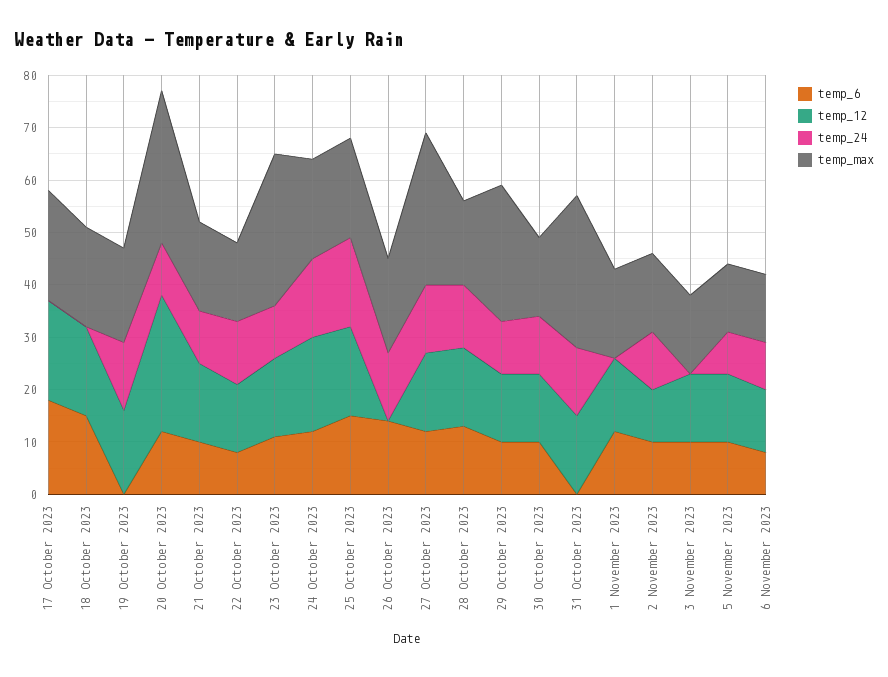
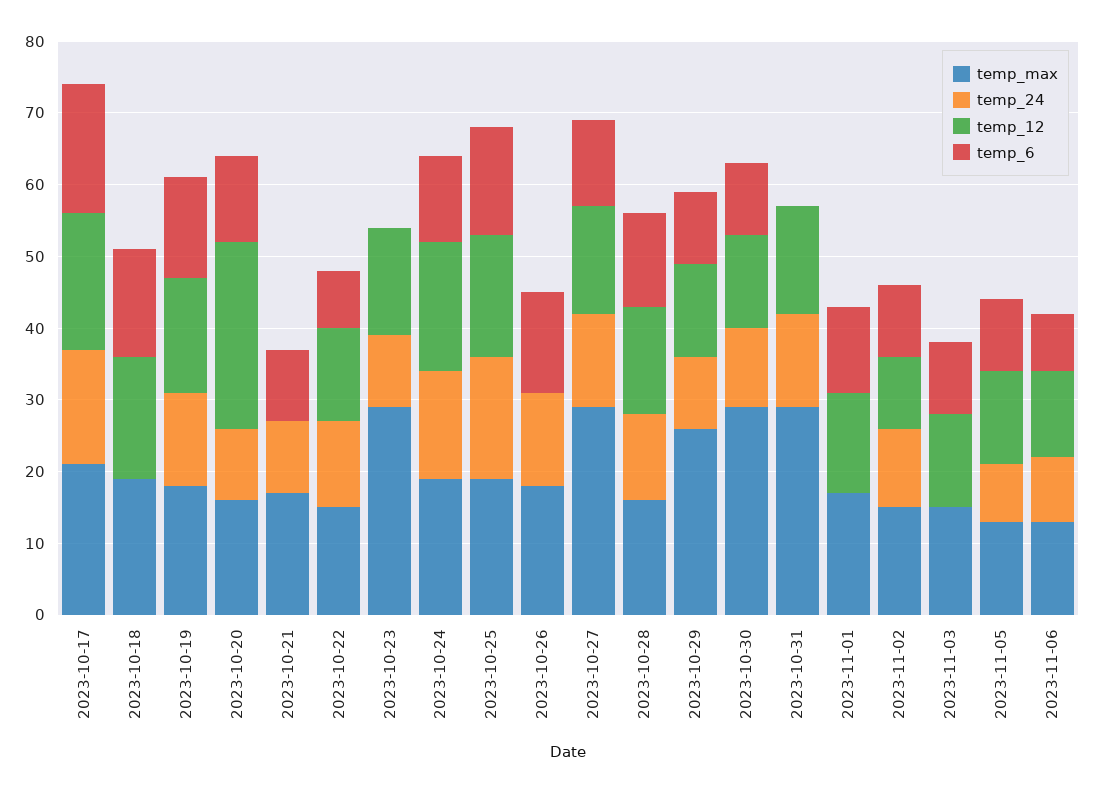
  {
    "temp_6": {
      "17 October 2023": 20,
      "18 October 2023": 15,
-     "19 October 2023": 0,
+     "19 October 2023": 15,
      "20 October 2023": 10,
      "21 October 2023": 10,
      "22 October 2023": 10,
-     "23 October 2023": 10,
+     "23 October 2023": 0,
      "24 October 2023": 10,
      "25 October 2023": 15,
      "26 October 2023": 15,
      "27 October 2023": 10,
      "28 October 2023": 15,
      "29 October 2023": 10,
      "30 October 2023": 10,
      "31 October 2023": 0,
      "1 November 2023": 10,
      "2 November 2023": 10,
      "3 November 2023": 10,
      "5 November 2023": 10,
      "6 November 2023": 10
    },
    "temp_12": {
      "17 October 2023": 20,
      "18 October 2023": 15,
      "19 October 2023": 15,
      "20 October 2023": 25,
-     "21 October 2023": 15,
+     "21 October 2023": 0,
      "22 October 2023": 15,
      "23 October 2023": 15,
      "24 October 2023": 20,
      "25 October 2023": 15,
      "26 October 2023": 0,
      "27 October 2023": 15,
      "28 October 2023": 15,
      "29 October 2023": 15,
      "30 October 2023": 15,
      "31 October 2023": 15,
      "1 November 2023": 15,
      "2 November 2023": 10,
      "3 November 2023": 15,
      "5 November 2023": 15,
      "6 November 2023": 10
    },
    "temp_24": {
-     "17 October 2023": 0,
+     "17 October 2023": 15,
      "18 October 2023": 0,
      "19 October 2023": 15,
      "20 October 2023": 10,
      "21 October 2023": 10,
      "22 October 2023": 10,
      "23 October 2023": 10,
      "24 October 2023": 15,
      "25 October 2023": 15,
      "26 October 2023": 15,
      "27 October 2023": 15,
      "28 October 2023": 10,
      "29 October 2023": 10,
      "30 October 2023": 10,
      "31 October 2023": 15,
      "1 November 2023": 0,
      "2 November 2023": 10,
      "3 November 2023": 0,
      "5 November 2023": 10,
      "6 November 2023": 10
    },
    "temp_max": {
      "17 October 2023": 20,
      "18 October 2023": 20,
      "19 October 2023": 20,
-     "20 October 2023": 30,
+     "20 October 2023": 15,
      "21 October 2023": 15,
      "22 October 2023": 15,
      "23 October 2023": 30,
      "24 October 2023": 20,
      "25 October 2023": 20,
      "26 October 2023": 20,
      "27 October 2023": 30,
      "28 October 2023": 15,
      "29 October 2023": 25,
-     "30 October 2023": 15,
+     "30 October 2023": 30,
      "31 October 2023": 30,
      "1 November 2023": 15,
      "2 November 2023": 15,
      "3 November 2023": 15,
      "5 November 2023": 15,
      "6 November 2023": 15
    }
  }

